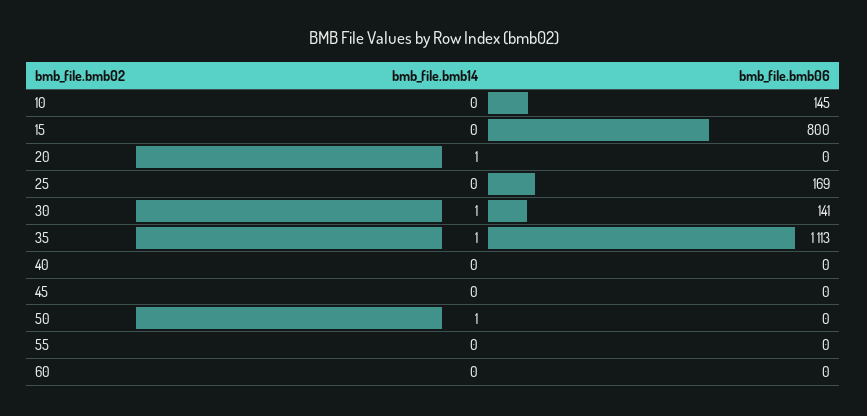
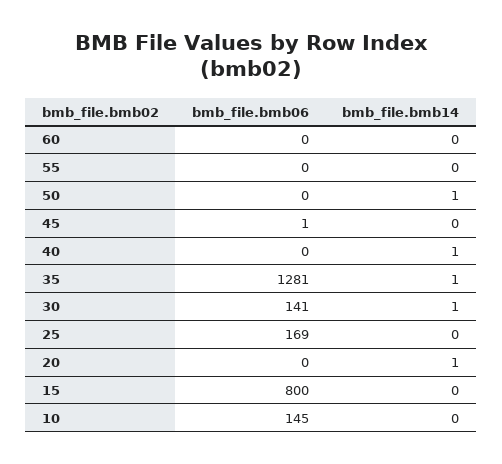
  {
    "bmb_file.bmb14": {
      "10": 0,
      "15": 0,
      "20": 1,
      "25": 0,
      "30": 1,
      "35": 1,
-     "40": 0,
+     "40": 1,
      "45": 0,
      "50": 1,
      "55": 0,
      "60": 0
    },
    "bmb_file.bmb06": {
      "10": 145,
      "15": 800,
      "20": 0,
      "25": 169,
      "30": 141,
-     "35": 1113,
+     "35": 1281,
      "40": 0,
-     "45": 0,
+     "45": 1,
      "50": 0,
      "55": 0,
      "60": 0
    }
  }

